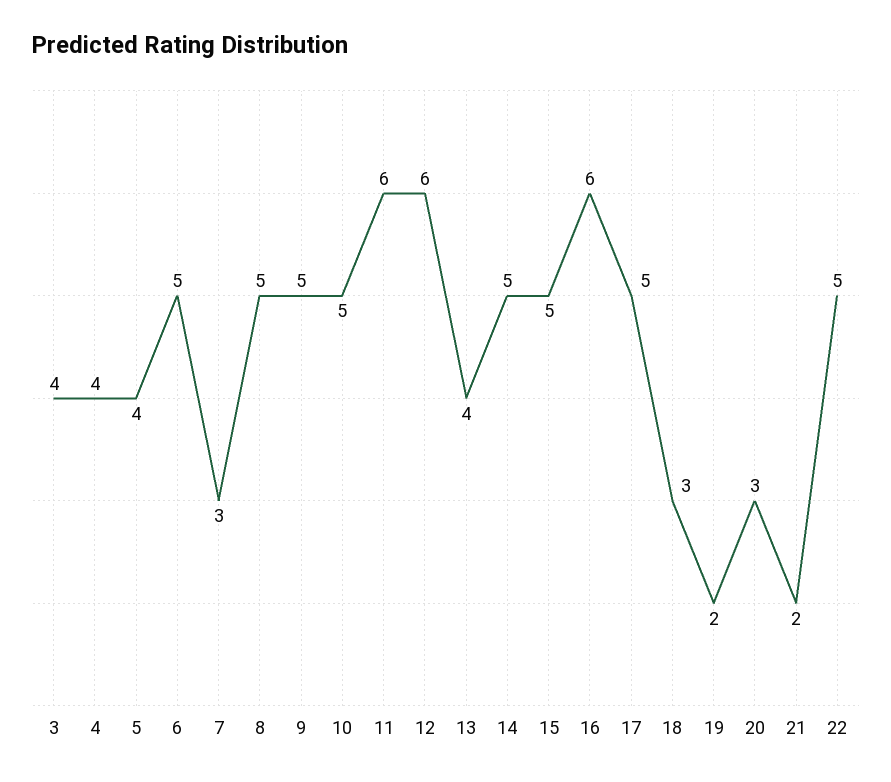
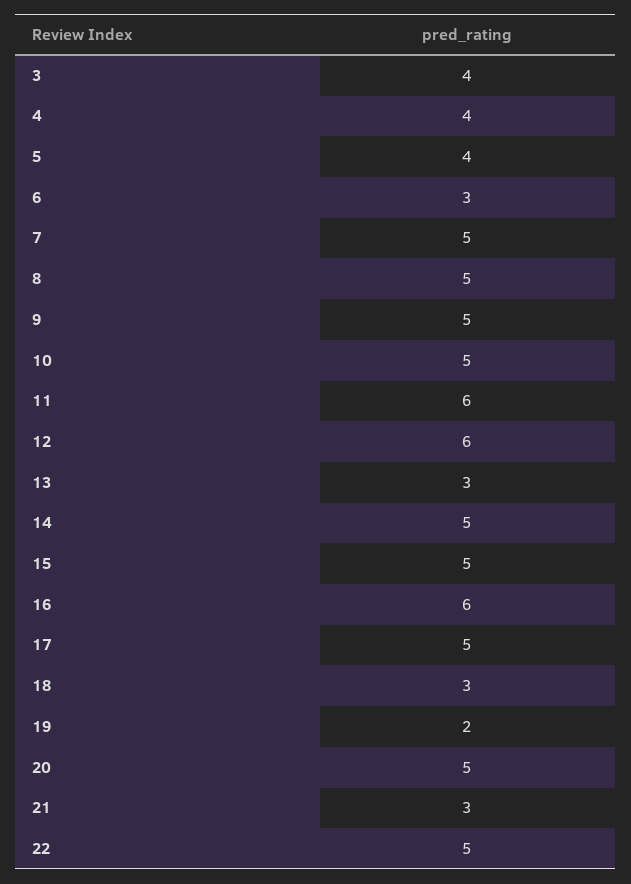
  {
    "3": 4,
    "4": 4,
    "5": 4,
-   "6": 5,
+   "6": 3,
-   "7": 3,
+   "7": 5,
    "8": 5,
    "9": 5,
    "10": 5,
    "11": 6,
    "12": 6,
-   "13": 4,
+   "13": 3,
    "14": 5,
    "15": 5,
    "16": 6,
    "17": 5,
    "18": 3,
    "19": 2,
-   "20": 3,
+   "20": 5,
-   "21": 2,
+   "21": 3,
    "22": 5
  }

